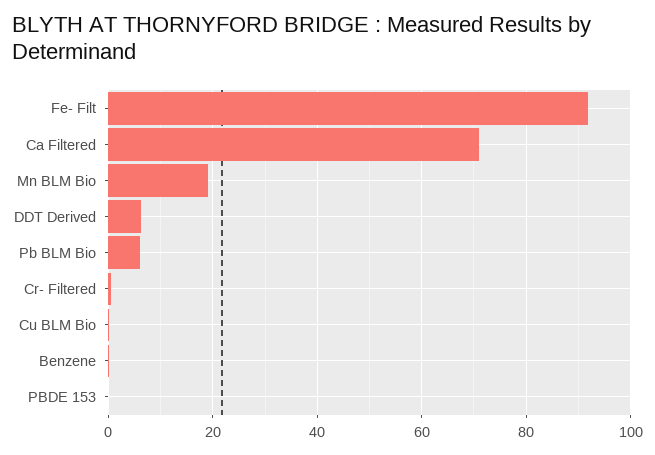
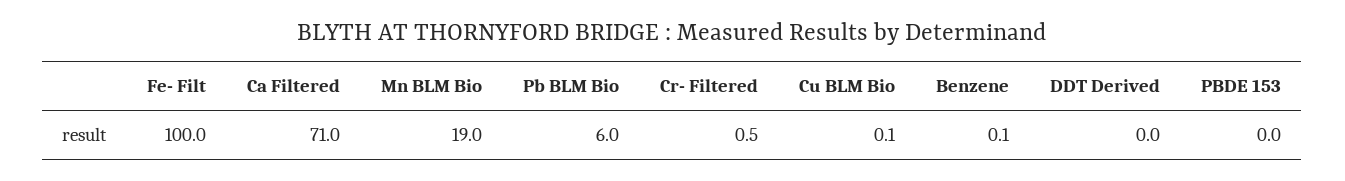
  {
-   "Fe- Filt": 92,
+   "Fe- Filt": 100,
    "Ca Filtered": 71,
    "Mn BLM Bio": 19,
-   "DDT Derived": 6,
+   "DDT Derived": 0,
    "Pb BLM Bio": 6,
    "Cr- Filtered": 0.5,
    "Cu BLM Bio": 0.1,
    "Benzene": 0.1,
    "PBDE 153": 0
  }

